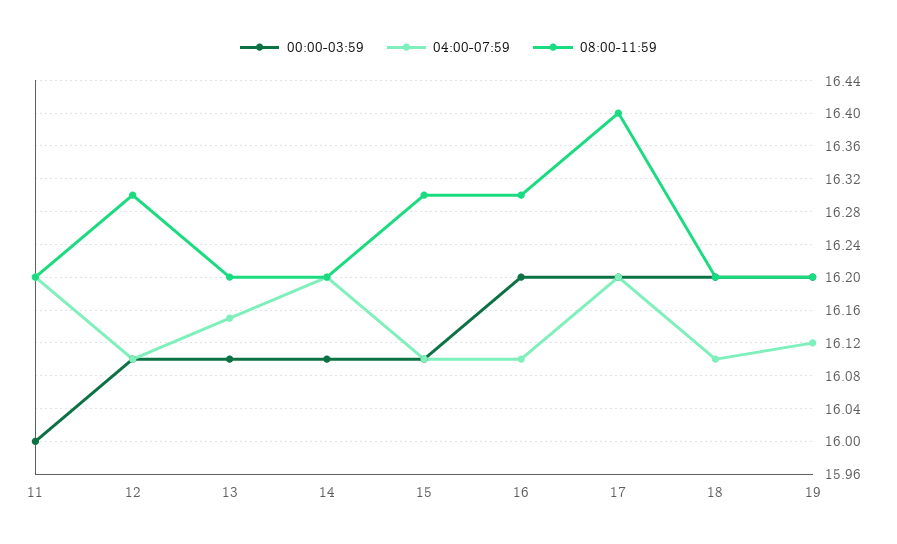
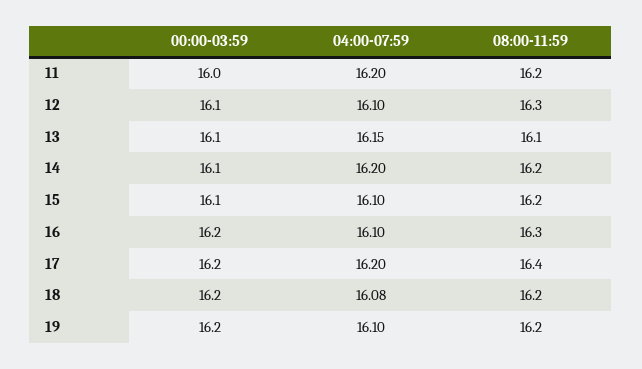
  {
    "00:00-03:59": {
      "11": 16,
      "12": 16.1,
      "13": 16.1,
      "14": 16.1,
      "15": 16.1,
      "16": 16.2,
      "17": 16.2,
      "18": 16.2,
      "19": 16.2
    },
    "04:00-07:59": {
      "11": 16.2,
      "12": 16.1,
      "13": 16.15,
      "14": 16.2,
      "15": 16.1,
      "16": 16.1,
      "17": 16.2,
-     "18": 16.1,
+     "18": 16.08,
-     "19": 16.12
+     "19": 16.1
    },
    "08:00-11:59": {
      "11": 16.2,
      "12": 16.3,
-     "13": 16.2,
+     "13": 16.1,
      "14": 16.2,
-     "15": 16.3,
+     "15": 16.2,
      "16": 16.3,
      "17": 16.4,
      "18": 16.2,
      "19": 16.2
    }
  }

